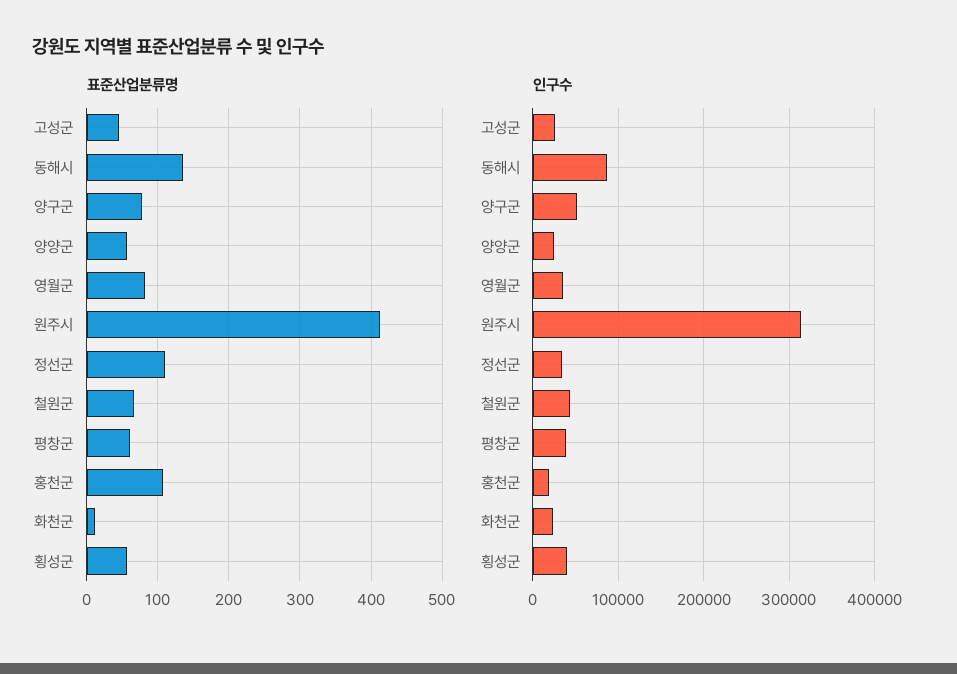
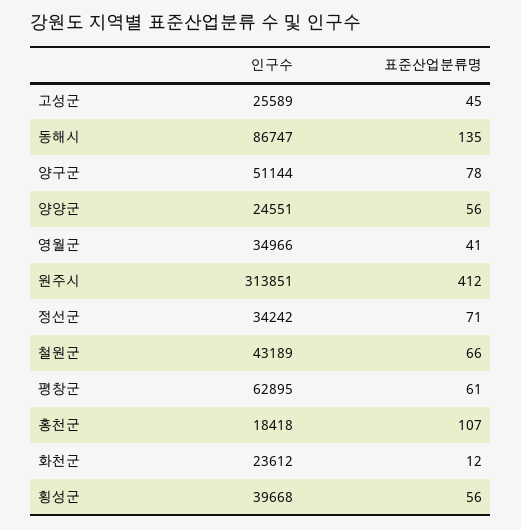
  {
    "표준산업분류명": {
      "고성군": 45,
      "동해시": 135,
      "양구군": 78,
      "양양군": 56,
-     "영월군": 80,
+     "영월군": 41,
      "원주시": 412,
-     "정선군": 110,
+     "정선군": 71,
      "철원군": 66,
      "평창군": 61,
      "홍천군": 107,
      "화천군": 12,
      "횡성군": 56
    },
    "인구수": {
      "고성군": 25589,
      "동해시": 86747,
      "양구군": 51144,
      "양양군": 24551,
      "영월군": 34966,
      "원주시": 313851,
      "정선군": 34242,
      "철원군": 43189,
-     "평창군": 40000,
+     "평창군": 62895,
      "홍천군": 18418,
      "화천군": 23612,
      "횡성군": 39668
    }
  }

